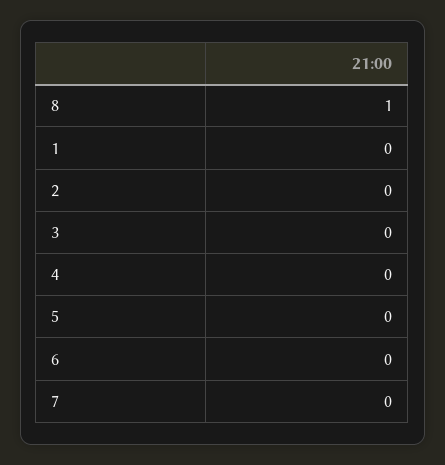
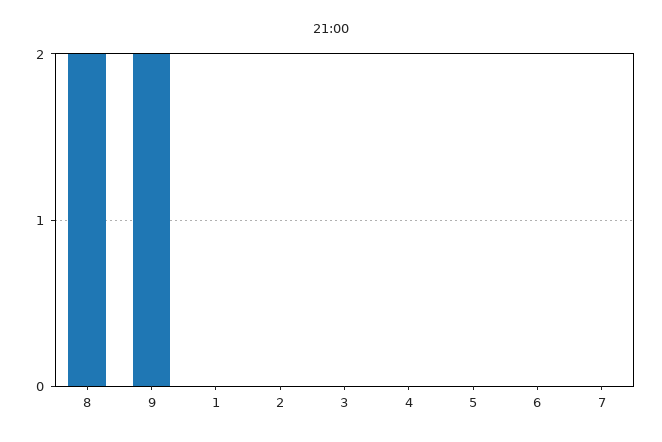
  {
-   "8": 1,
+   "8": 2,
    "1": 0,
    "2": 0,
    "3": 0,
    "4": 0,
    "5": 0,
    "6": 0,
-   "7": 0
+   "7": 0,
+   "9": 2
  }

